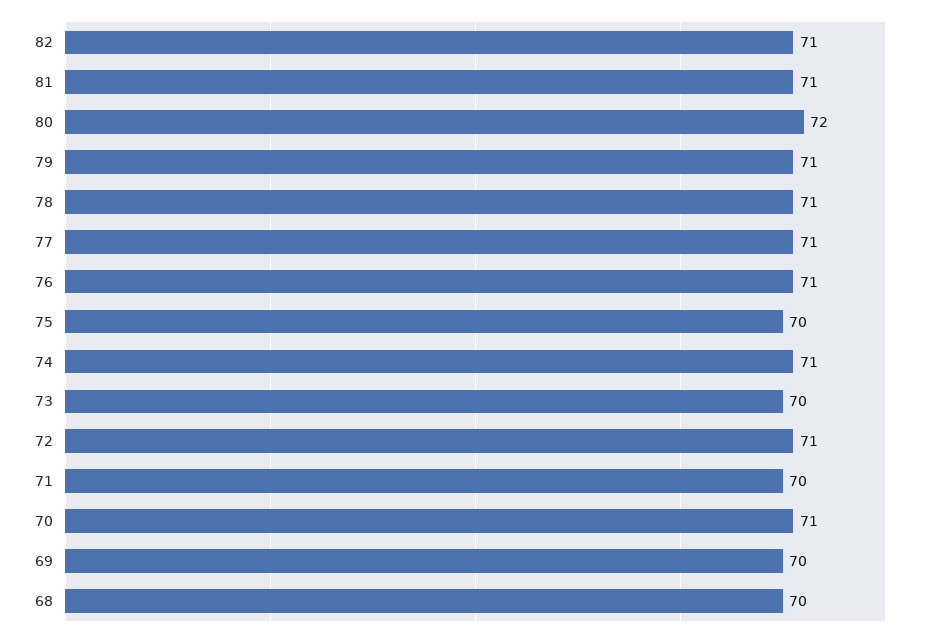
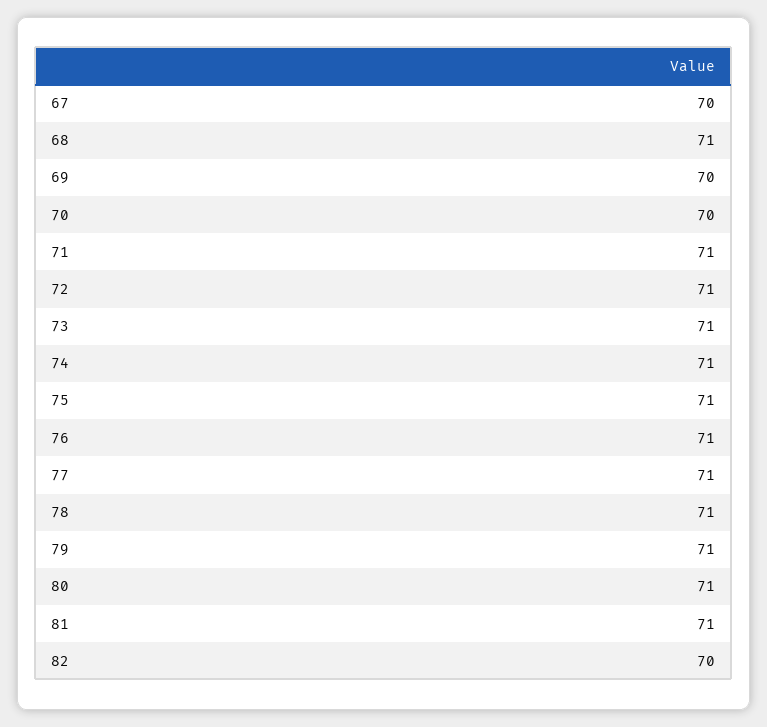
  {
-   "82": 71,
+   "82": 70,
    "81": 71,
-   "80": 72,
+   "80": 71,
    "79": 71,
    "78": 71,
    "77": 71,
    "76": 71,
-   "75": 70,
+   "75": 71,
    "74": 71,
-   "73": 70,
+   "73": 71,
    "72": 71,
-   "71": 70,
+   "71": 71,
-   "70": 71,
+   "70": 70,
    "69": 70,
-   "68": 70
+   "68": 71,
+   "67": 70
  }

